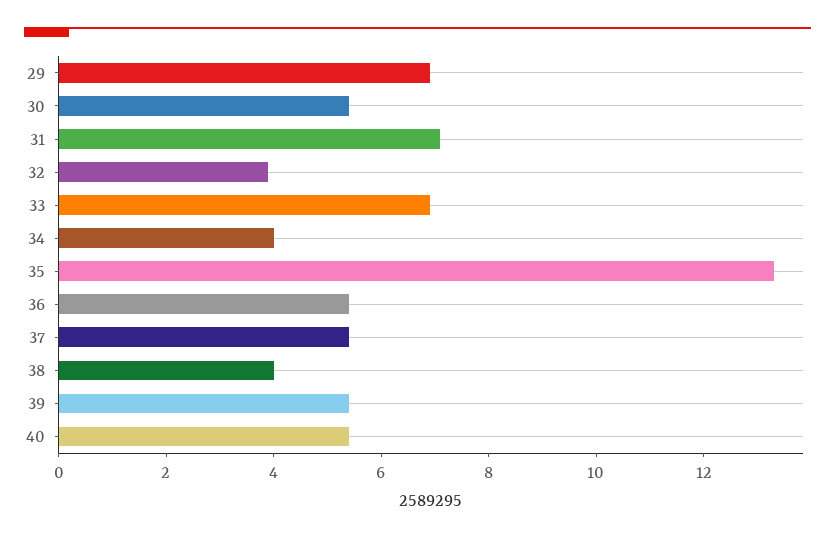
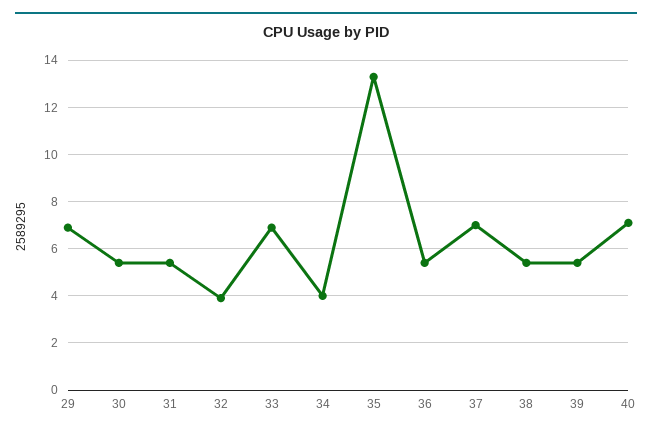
  {
    "29": 7,
    "30": 5.5,
-   "31": 7,
+   "31": 5.5,
    "32": 4,
    "33": 7,
    "34": 4,
    "35": 13.5,
    "36": 5.5,
-   "37": 5.5,
+   "37": 7,
-   "38": 4,
+   "38": 5.5,
    "39": 5.5,
-   "40": 5.5
+   "40": 7
  }

